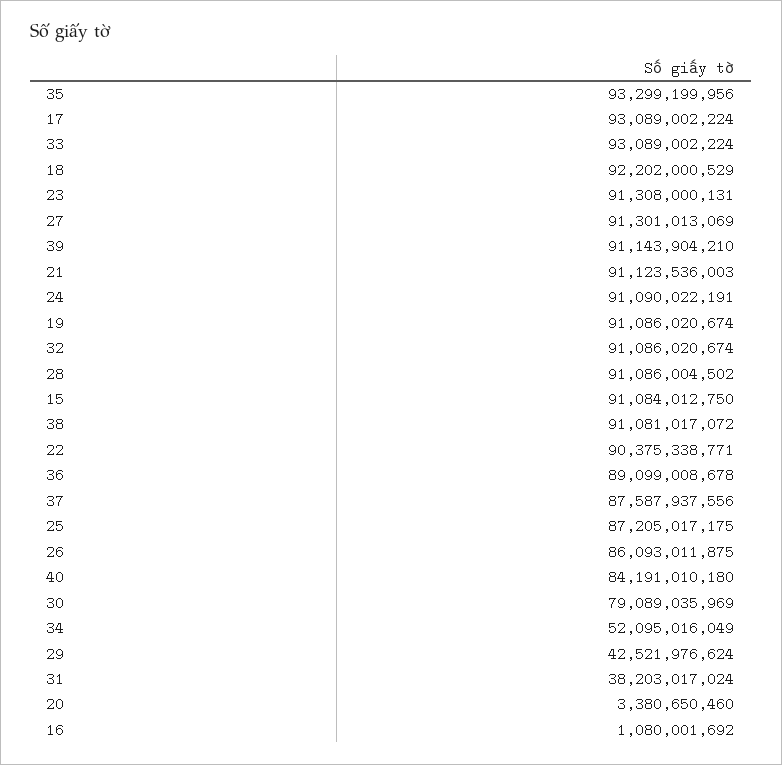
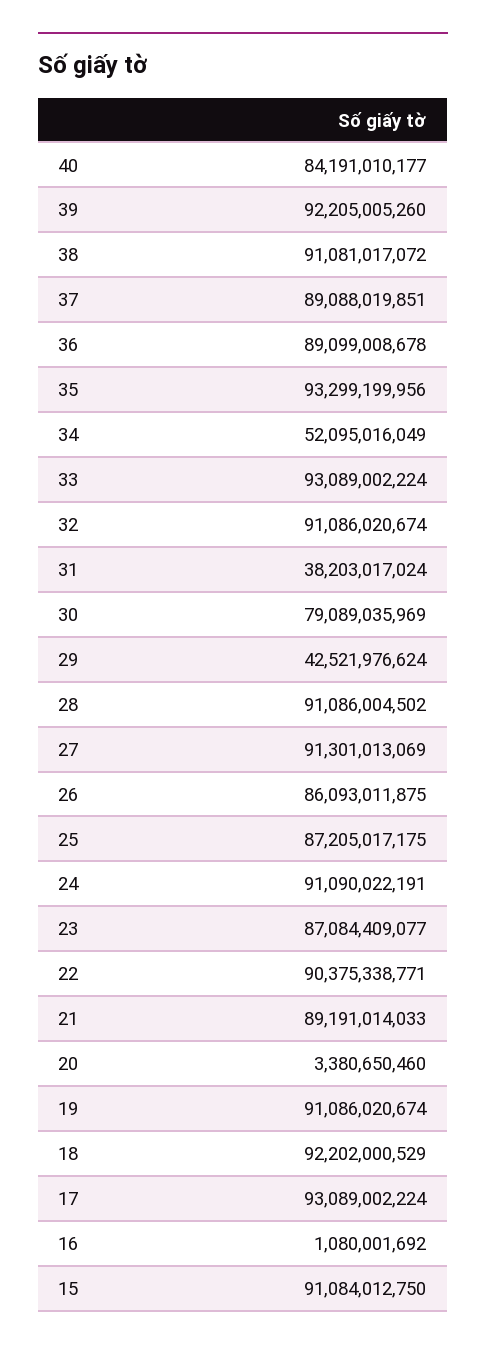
  {
    "35": 93299199956,
    "17": 93089002224,
    "33": 93089002224,
    "18": 92202000529,
-   "23": 91308000131,
+   "23": 87084409077,
    "27": 91301013069,
-   "39": 91143904210,
+   "39": 92205005260,
-   "21": 91123536003,
+   "21": 89191014033,
    "24": 91090022191,
    "19": 91086020674,
    "32": 91086020674,
    "28": 91086004502,
    "15": 91084012750,
    "38": 91081017072,
    "22": 90375338771,
    "36": 89099008678,
-   "37": 87587937556,
+   "37": 89088019851,
    "25": 87205017175,
    "26": 86093011875,
-   "40": 84191010180,
+   "40": 84191010177,
    "30": 79089035969,
    "34": 52095016049,
    "29": 42521976624,
    "31": 38203017024,
    "20": 3380650460,
    "16": 1080001692
  }

